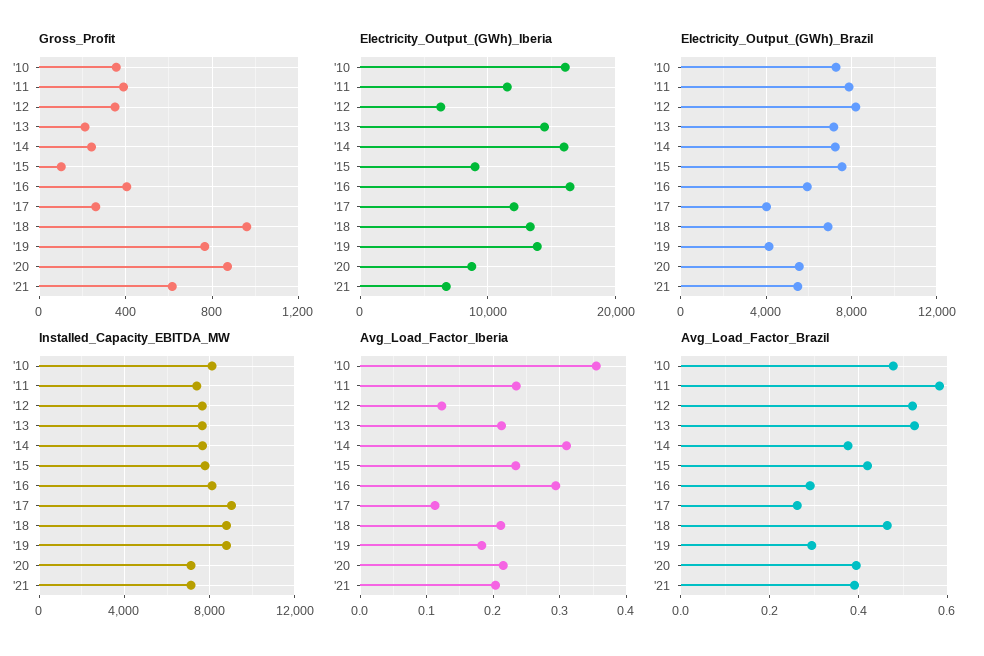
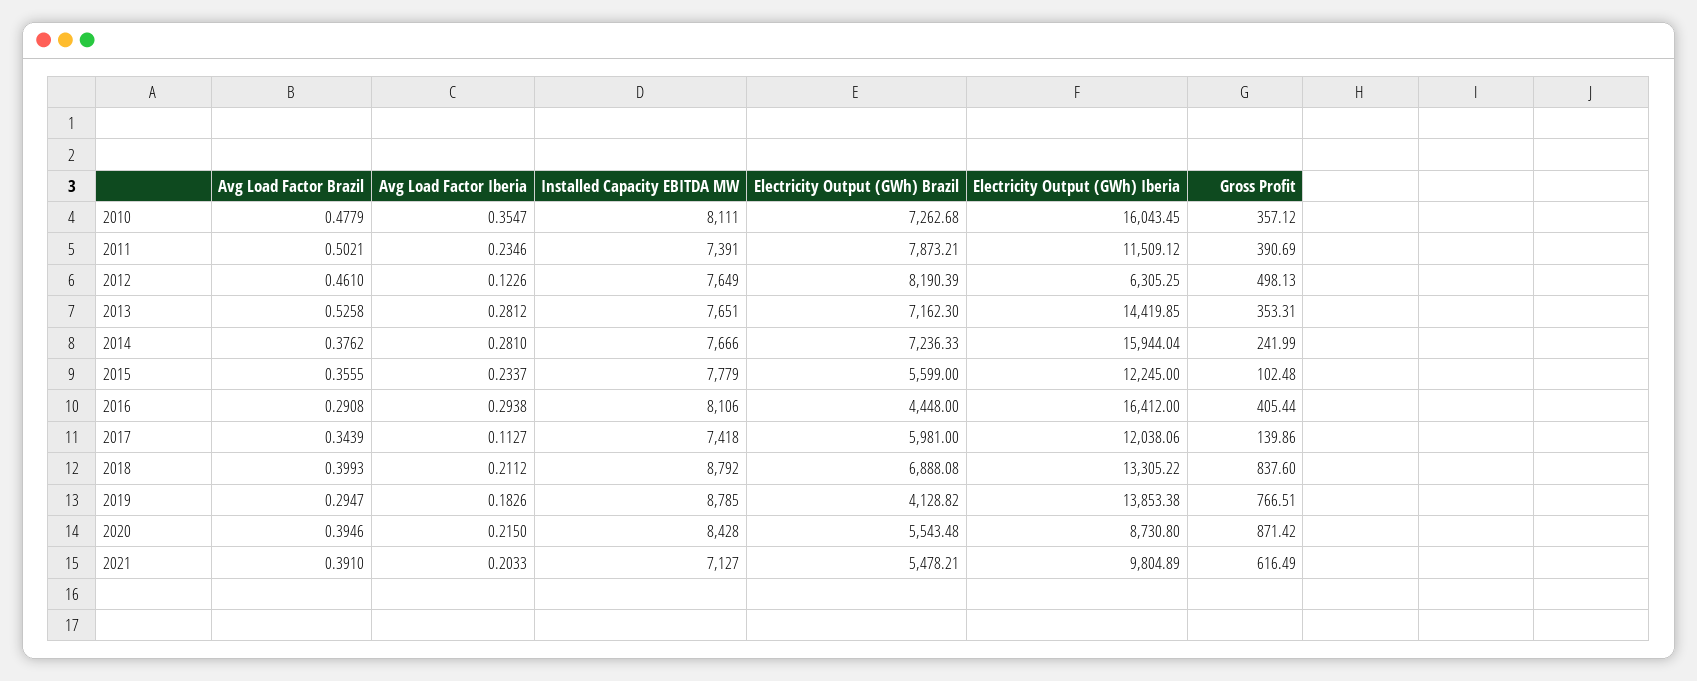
  {
    "Gross_Profit": {
      "'10": 357.12,
      "'11": 390.69,
-     "'12": 350,
+     "'12": 498.13,
-     "'13": 200,
+     "'13": 353.31,
      "'14": 241.99,
      "'15": 102.48,
      "'16": 405.44,
-     "'17": 250,
+     "'17": 139.86,
-     "'18": 950,
+     "'18": 837.6,
      "'19": 766.51,
      "'20": 871.42,
      "'21": 616.49
    },
    "Electricity_Output_(GWh)_Iberia": {
      "'10": 16043.45,
      "'11": 11509.12,
      "'12": 6305.25,
      "'13": 14419.85,
      "'14": 15944.04,
-     "'15": 9000,
+     "'15": 12245,
      "'16": 16412,
      "'17": 12038.06,
      "'18": 13305.22,
      "'19": 13853.38,
      "'20": 8730.8,
-     "'21": 7000
+     "'21": 9804.89
    },
    "Electricity_Output_(GWh)_Brazil": {
      "'10": 7262.68,
      "'11": 7873.21,
      "'12": 8190.39,
      "'13": 7162.3,
      "'14": 7236.33,
-     "'15": 7500,
+     "'15": 5599,
-     "'16": 6000,
+     "'16": 4448,
-     "'17": 4000,
+     "'17": 5981,
      "'18": 6888.08,
      "'19": 4128.82,
      "'20": 5543.48,
      "'21": 5478.21
    },
    "Installed_Capacity_EBITDA_MW": {
      "'10": 8111,
      "'11": 7391,
      "'12": 7649,
      "'13": 7651,
      "'14": 7666,
      "'15": 7779,
      "'16": 8106,
-     "'17": 9000,
+     "'17": 7418,
      "'18": 8792,
      "'19": 8785,
-     "'20": 7000,
+     "'20": 8428,
      "'21": 7127
    },
    "Avg_Load_Factor_Iberia": {
      "'10": 0.3547,
      "'11": 0.2346,
      "'12": 0.1226,
-     "'13": 0.21,
+     "'13": 0.2812,
-     "'14": 0.31,
+     "'14": 0.281,
      "'15": 0.2337,
      "'16": 0.2938,
      "'17": 0.1127,
      "'18": 0.2112,
      "'19": 0.1826,
      "'20": 0.215,
      "'21": 0.2033
    },
    "Avg_Load_Factor_Brazil": {
      "'10": 0.4779,
-     "'11": 0.58,
+     "'11": 0.5021,
-     "'12": 0.52,
+     "'12": 0.461,
      "'13": 0.5258,
      "'14": 0.3762,
-     "'15": 0.42,
+     "'15": 0.3555,
      "'16": 0.2908,
-     "'17": 0.26,
+     "'17": 0.3439,
-     "'18": 0.46,
+     "'18": 0.3993,
      "'19": 0.2947,
      "'20": 0.3946,
      "'21": 0.391
    }
  }

